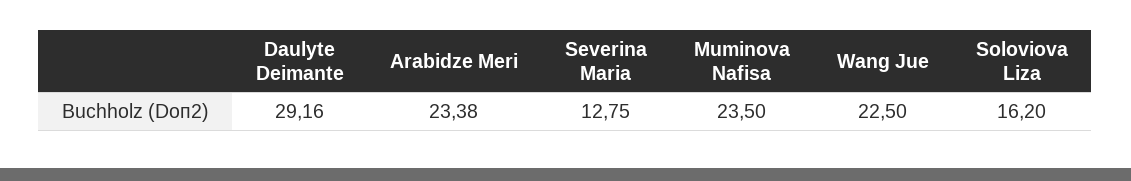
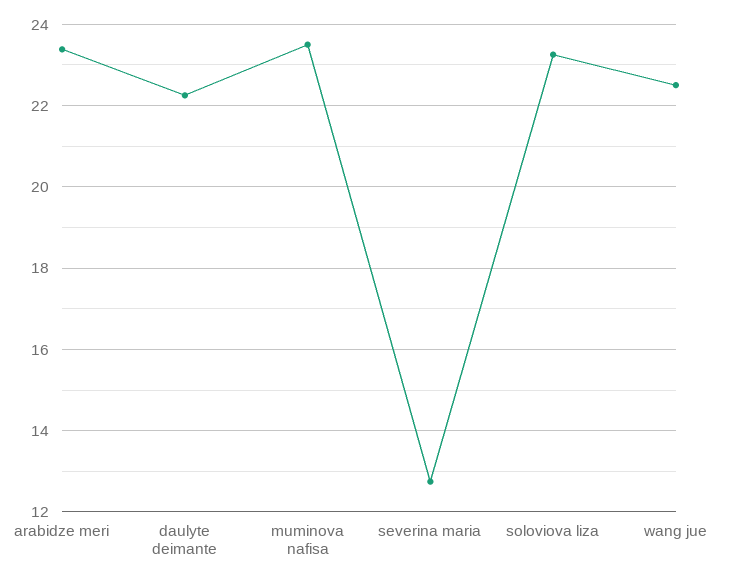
  {
-   "Daulyte Deimante": 29.16,
+   "Daulyte Deimante": 22.2,
    "Arabidze Meri": 23.38,
    "Severina Maria": 12.75,
    "Muminova Nafisa": 23.5,
    "Wang Jue": 22.5,
-   "Soloviova Liza": 16.2
+   "Soloviova Liza": 23.2
  }

